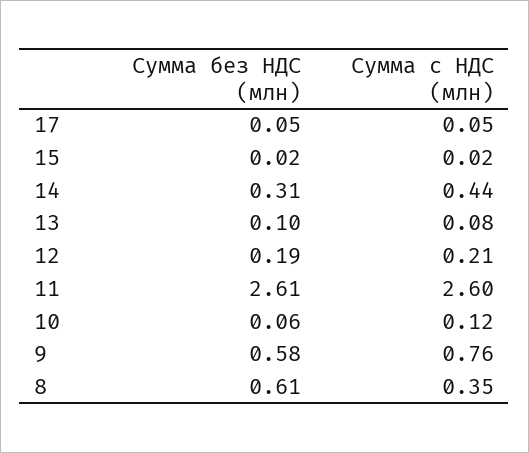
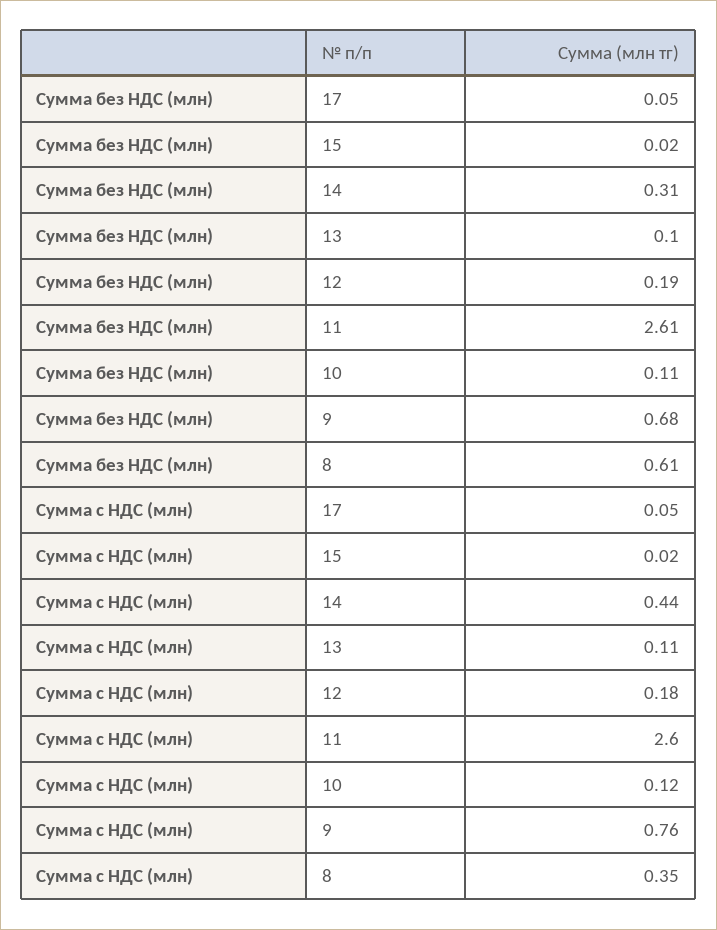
  {
    "Сумма без НДС (млн)": {
      "17": 0.05,
      "15": 0.02,
      "14": 0.31,
      "13": 0.1,
      "12": 0.19,
      "11": 2.61,
-     "10": 0.06,
+     "10": 0.11,
-     "9": 0.58,
+     "9": 0.68,
      "8": 0.61
    },
    "Сумма с НДС (млн)": {
      "17": 0.05,
      "15": 0.02,
      "14": 0.44,
-     "13": 0.08,
+     "13": 0.11,
-     "12": 0.21,
+     "12": 0.18,
      "11": 2.6,
      "10": 0.12,
      "9": 0.76,
      "8": 0.35
    }
  }

